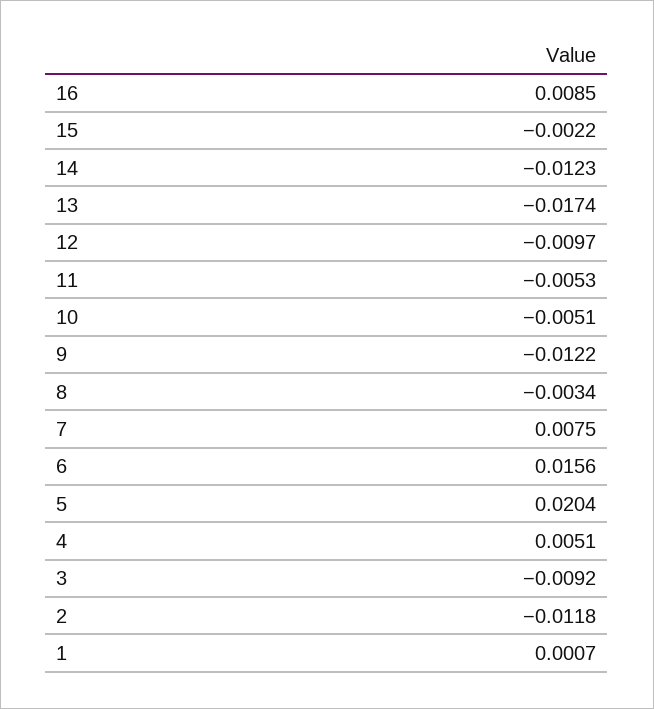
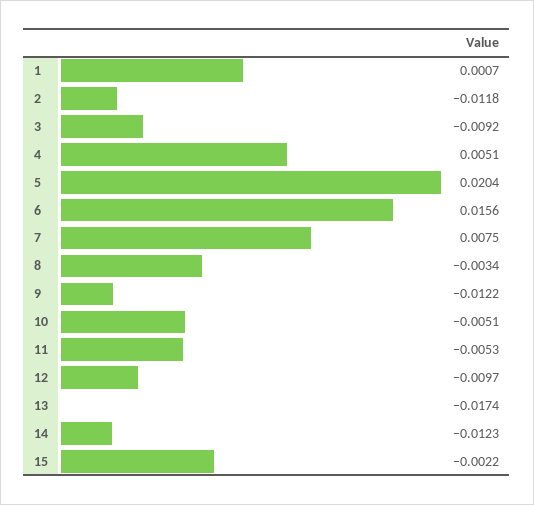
  {
-   "16": 0.0085,
    "15": -0.0022,
    "14": -0.0123,
    "13": -0.0174,
    "12": -0.0097,
    "11": -0.0053,
    "10": -0.0051,
    "9": -0.0122,
    "8": -0.0034,
    "7": 0.0075,
    "6": 0.0156,
    "5": 0.0204,
    "4": 0.0051,
    "3": -0.0092,
    "2": -0.0118,
    "1": 0.0007
  }

